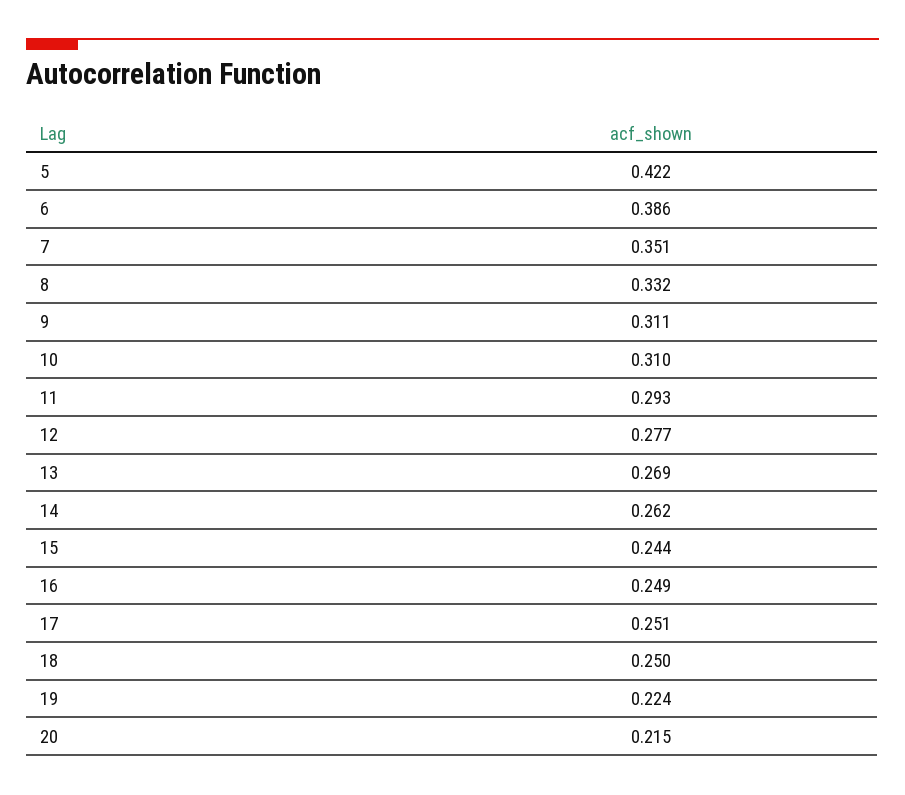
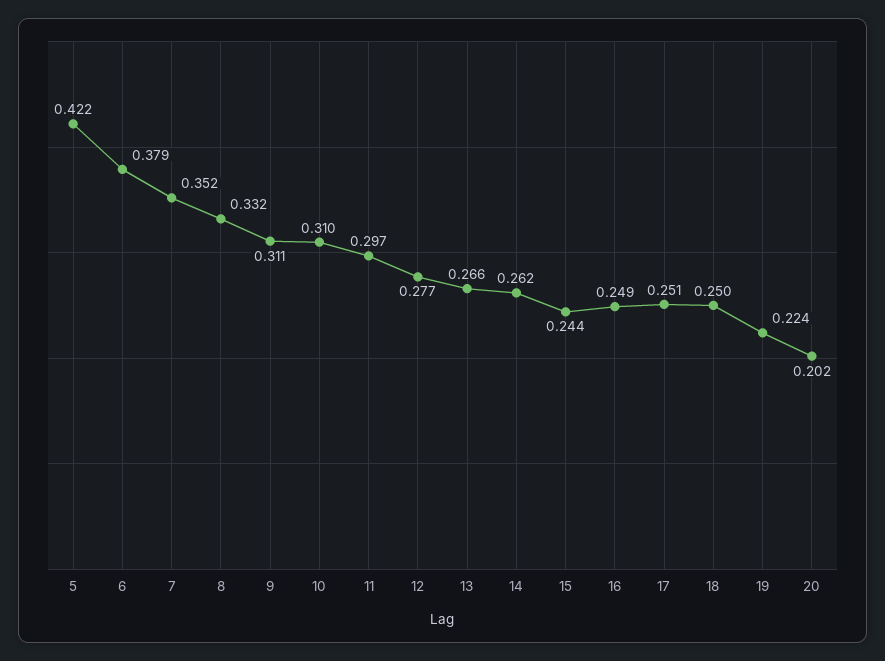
  {
    "5": 0.422,
-   "6": 0.386,
+   "6": 0.379,
-   "7": 0.351,
+   "7": 0.352,
    "8": 0.332,
    "9": 0.311,
    "10": 0.31,
-   "11": 0.293,
+   "11": 0.297,
    "12": 0.277,
-   "13": 0.269,
+   "13": 0.266,
    "14": 0.262,
    "15": 0.244,
    "16": 0.249,
    "17": 0.251,
    "18": 0.25,
    "19": 0.224,
-   "20": 0.215
+   "20": 0.202
  }

